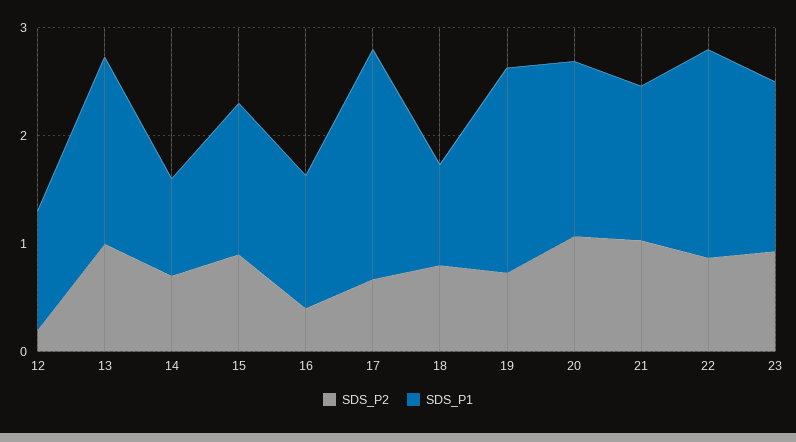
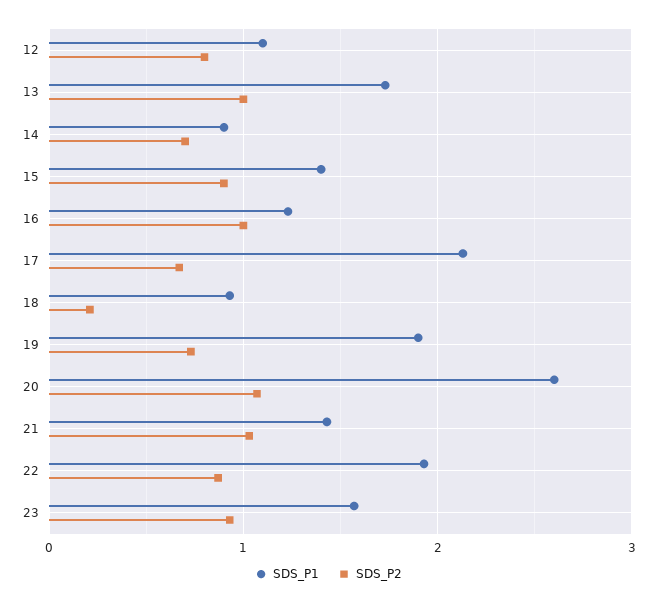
  {
    "SDS_P2": {
-     "12": 0.2,
+     "12": 0.8,
      "13": 1,
      "14": 0.7,
      "15": 0.9,
-     "16": 0.4,
+     "16": 1,
      "17": 0.7,
-     "18": 0.8,
+     "18": 0.2,
      "19": 0.7,
      "20": 1.1,
      "21": 1,
      "22": 0.9,
      "23": 0.9
    },
    "SDS_P1": {
      "12": 1.1,
      "13": 1.7,
      "14": 0.9,
      "15": 1.4,
      "16": 1.2,
      "17": 2.1,
      "18": 0.9,
      "19": 1.9,
-     "20": 1.6,
+     "20": 2.6,
      "21": 1.4,
      "22": 1.9,
      "23": 1.6
    }
  }

